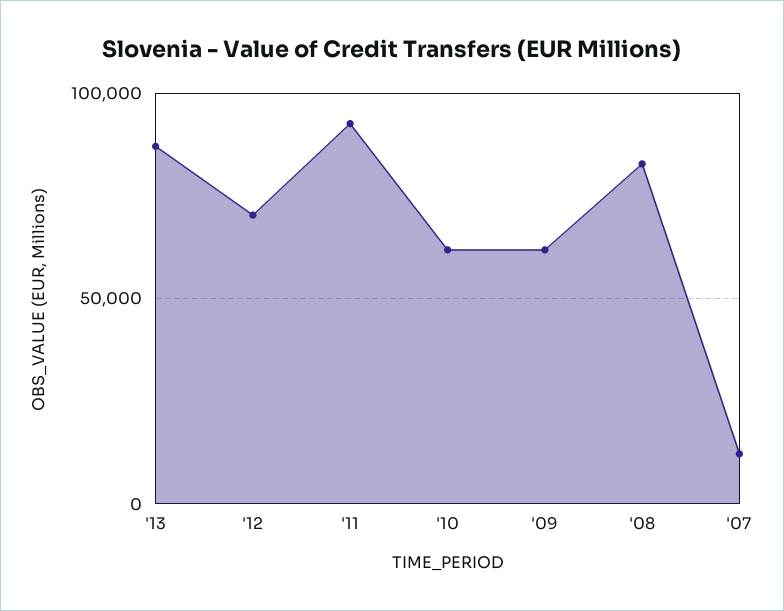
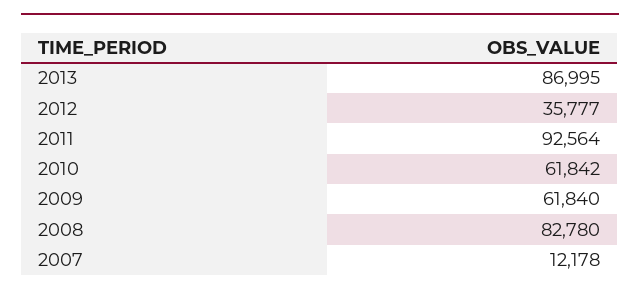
  {
    "'13": 86995,
-   "'12": 70000,
+   "'12": 35777,
    "'11": 92564,
    "'10": 61842,
    "'09": 61840,
    "'08": 82780,
    "'07": 12178
  }

